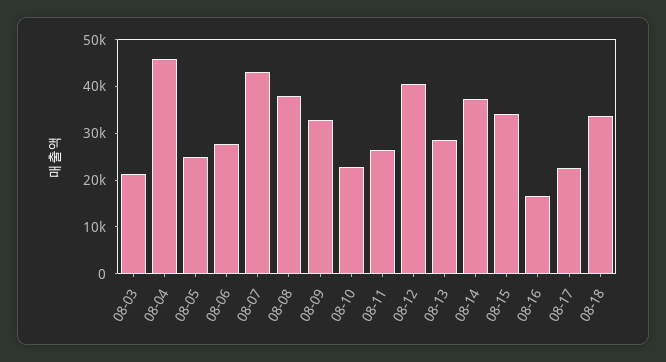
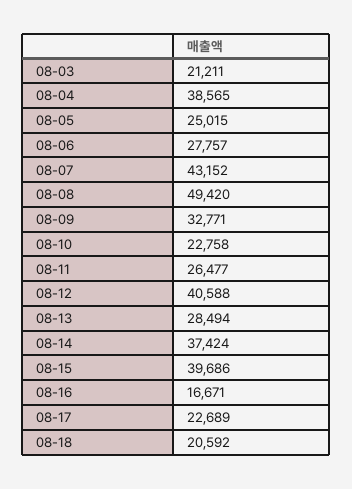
  {
    "08-03": 21211,
-   "08-04": 46000,
+   "08-04": 38565,
    "08-05": 25015,
    "08-06": 27757,
    "08-07": 43152,
-   "08-08": 38000,
+   "08-08": 49420,
    "08-09": 32771,
    "08-10": 22758,
    "08-11": 26477,
    "08-12": 40588,
    "08-13": 28494,
    "08-14": 37424,
-   "08-15": 34000,
+   "08-15": 39686,
    "08-16": 16671,
    "08-17": 22689,
-   "08-18": 34000
+   "08-18": 20592
  }

